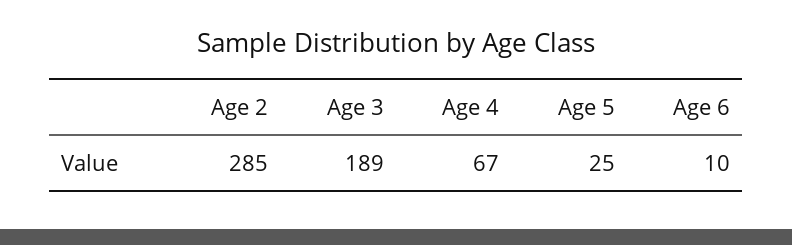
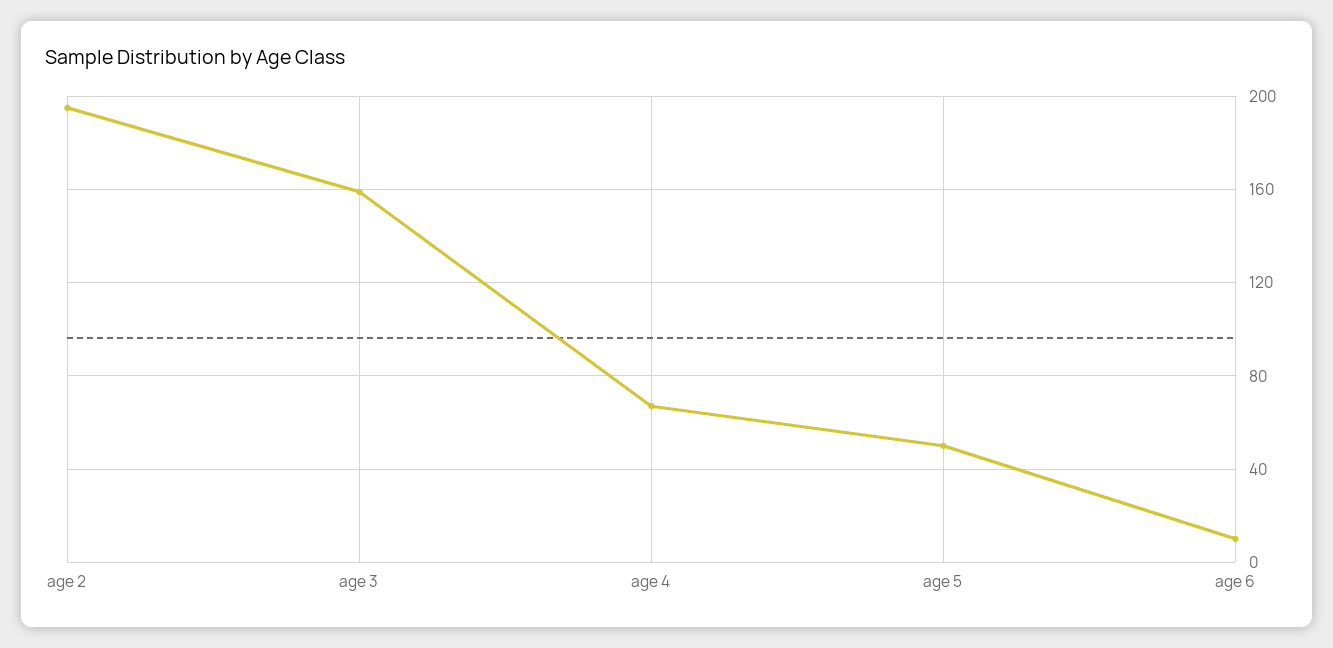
  {
-   "Age 2": 285,
+   "Age 2": 195,
-   "Age 3": 189,
+   "Age 3": 160,
    "Age 4": 67,
-   "Age 5": 25,
+   "Age 5": 50,
    "Age 6": 10
  }

